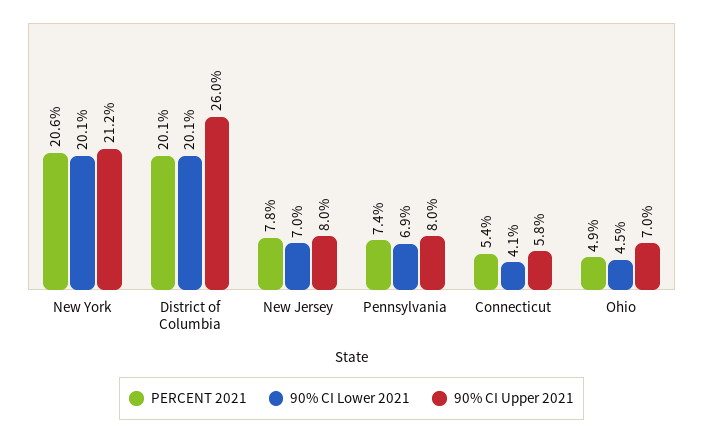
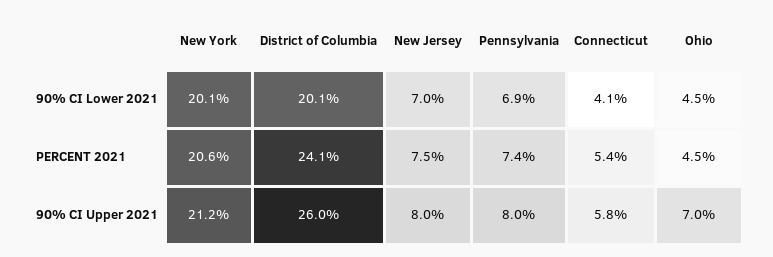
  {
    "PERCENT 2021": {
      "New York": 20.6,
-     "District of Columbia": 20.1,
+     "District of Columbia": 24.1,
-     "New Jersey": 7.8,
+     "New Jersey": 7.5,
      "Pennsylvania": 7.4,
      "Connecticut": 5.4,
-     "Ohio": 4.9
+     "Ohio": 4.5
    },
    "90% CI Lower 2021": {
      "New York": 20.1,
      "District of Columbia": 20.1,
      "New Jersey": 7,
      "Pennsylvania": 6.9,
      "Connecticut": 4.1,
      "Ohio": 4.5
    },
    "90% CI Upper 2021": {
      "New York": 21.2,
      "District of Columbia": 26,
      "New Jersey": 8,
      "Pennsylvania": 8,
      "Connecticut": 5.8,
      "Ohio": 7
    }
  }

